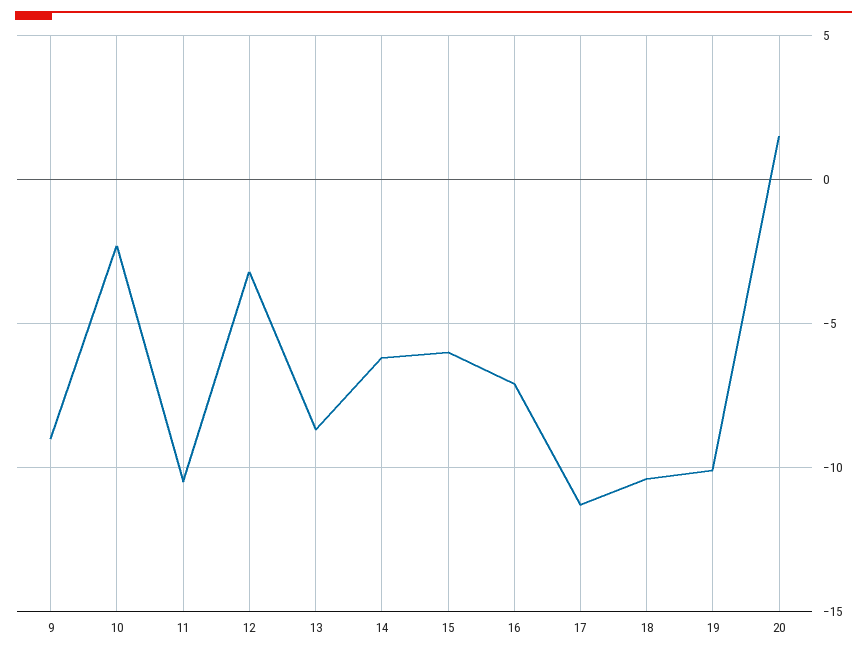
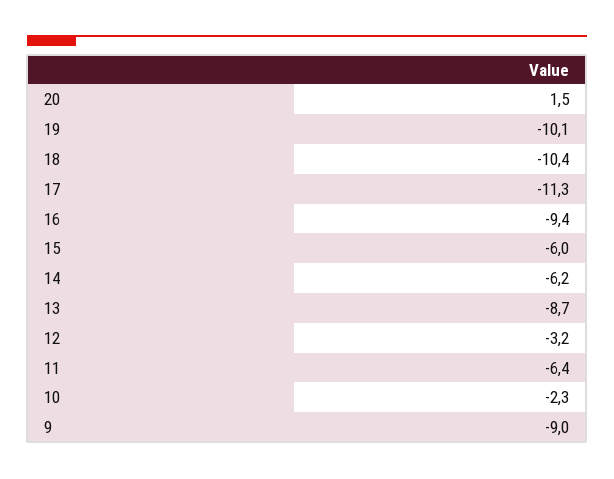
  {
    "9": -9,
    "10": -2.3,
-   "11": -10.5,
+   "11": -6.4,
    "12": -3.2,
    "13": -8.7,
    "14": -6.2,
    "15": -6,
-   "16": -7,
+   "16": -9.4,
    "17": -11.3,
    "18": -10.4,
    "19": -10.1,
    "20": 1.5
  }

